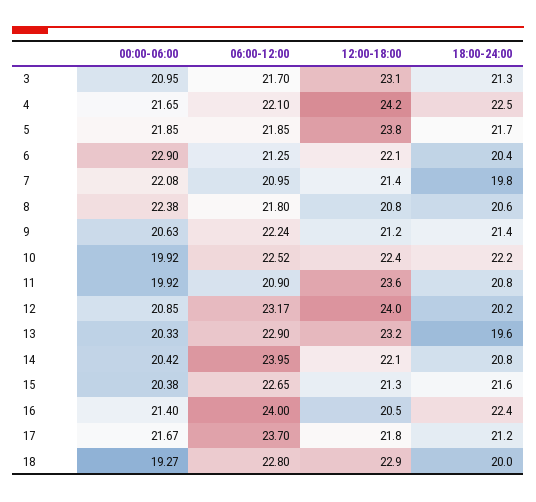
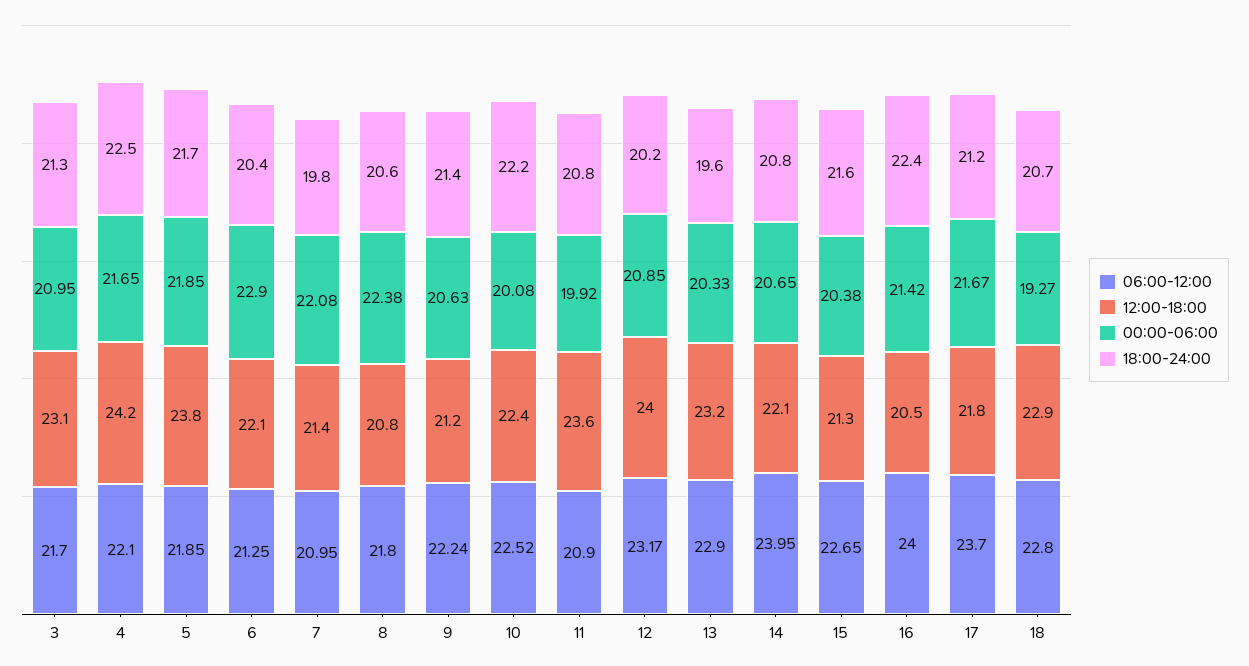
  {
    "00:00-06:00": {
      "3": 20.95,
      "4": 21.65,
      "5": 21.85,
      "6": 22.9,
      "7": 22.08,
      "8": 22.38,
      "9": 20.63,
-     "10": 19.92,
+     "10": 20.08,
      "11": 19.92,
      "12": 20.85,
      "13": 20.33,
-     "14": 20.42,
+     "14": 20.65,
      "15": 20.38,
-     "16": 21.4,
+     "16": 21.42,
      "17": 21.67,
      "18": 19.27
    },
    "06:00-12:00": {
      "3": 21.7,
      "4": 22.1,
      "5": 21.85,
      "6": 21.25,
      "7": 20.95,
      "8": 21.8,
      "9": 22.24,
      "10": 22.52,
      "11": 20.9,
      "12": 23.17,
      "13": 22.9,
      "14": 23.95,
      "15": 22.65,
      "16": 24,
      "17": 23.7,
      "18": 22.8
    },
    "12:00-18:00": {
      "3": 23.1,
      "4": 24.2,
      "5": 23.8,
      "6": 22.1,
      "7": 21.4,
      "8": 20.8,
      "9": 21.2,
      "10": 22.4,
      "11": 23.6,
      "12": 24,
      "13": 23.2,
      "14": 22.1,
      "15": 21.3,
      "16": 20.5,
      "17": 21.8,
      "18": 22.9
    },
    "18:00-24:00": {
      "3": 21.3,
      "4": 22.5,
      "5": 21.7,
      "6": 20.4,
      "7": 19.8,
      "8": 20.6,
      "9": 21.4,
      "10": 22.2,
      "11": 20.8,
      "12": 20.2,
      "13": 19.6,
      "14": 20.8,
      "15": 21.6,
      "16": 22.4,
      "17": 21.2,
-     "18": 20
+     "18": 20.7
    }
  }

